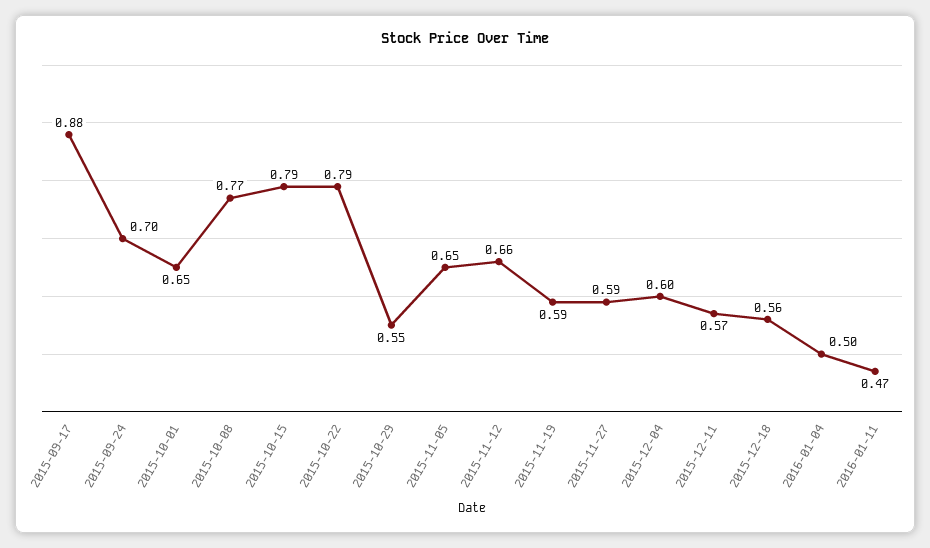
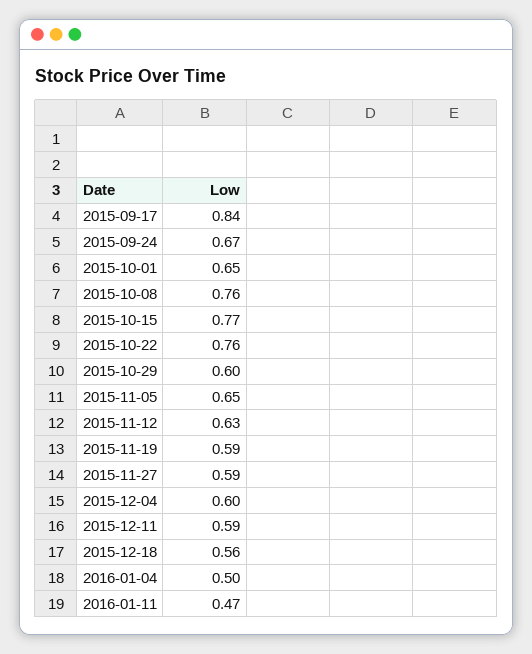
  {
-   "2015-09-17": 0.88,
+   "2015-09-17": 0.84,
-   "2015-09-24": 0.7,
+   "2015-09-24": 0.67,
    "2015-10-01": 0.65,
-   "2015-10-08": 0.77,
+   "2015-10-08": 0.76,
-   "2015-10-15": 0.79,
+   "2015-10-15": 0.77,
-   "2015-10-22": 0.79,
+   "2015-10-22": 0.76,
-   "2015-10-29": 0.55,
+   "2015-10-29": 0.6,
    "2015-11-05": 0.65,
-   "2015-11-12": 0.66,
+   "2015-11-12": 0.63,
    "2015-11-19": 0.59,
    "2015-11-27": 0.59,
    "2015-12-04": 0.6,
-   "2015-12-11": 0.57,
+   "2015-12-11": 0.59,
    "2015-12-18": 0.56,
    "2016-01-04": 0.5,
    "2016-01-11": 0.47
  }

